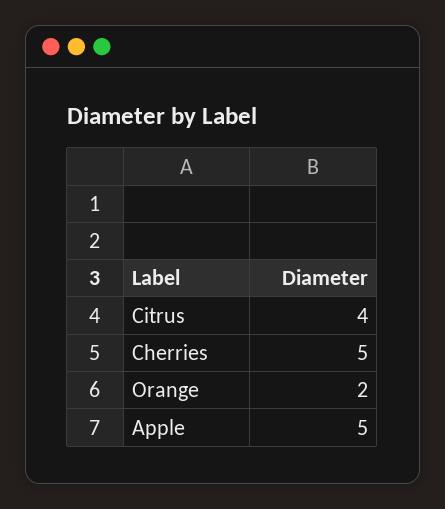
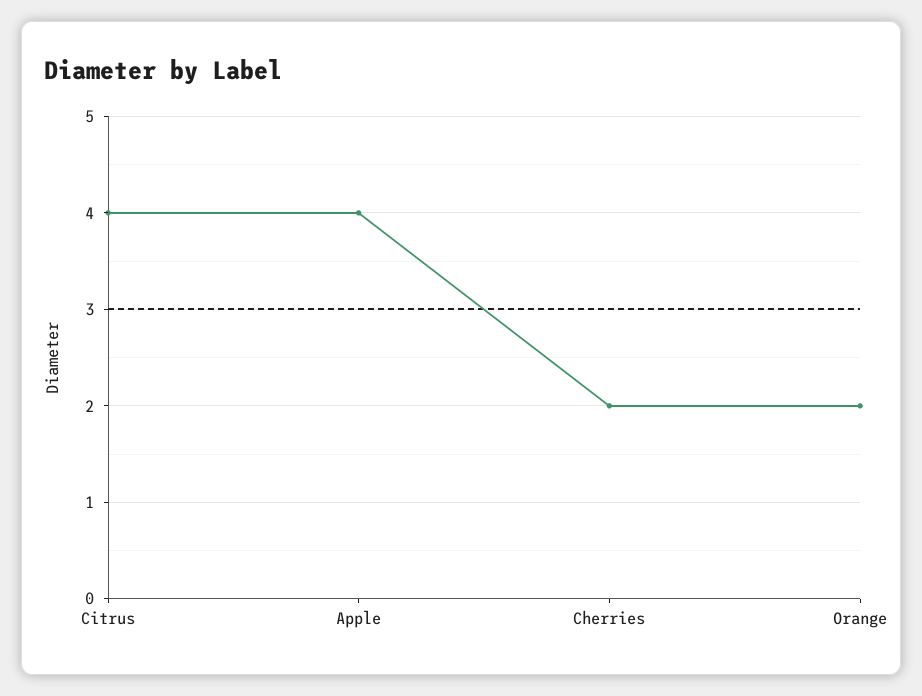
  {
    "Citrus": 4,
-   "Cherries": 5,
+   "Cherries": 2,
    "Orange": 2,
-   "Apple": 5
+   "Apple": 4
  }

